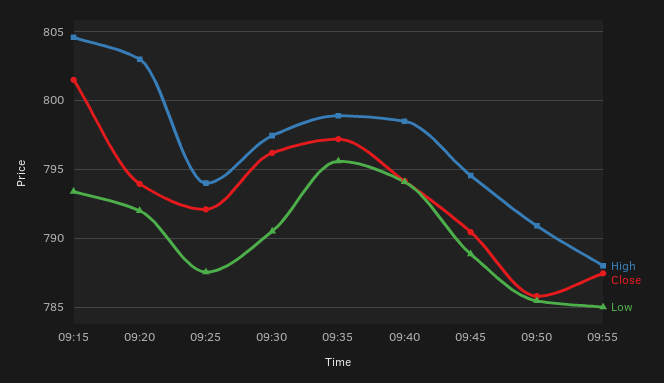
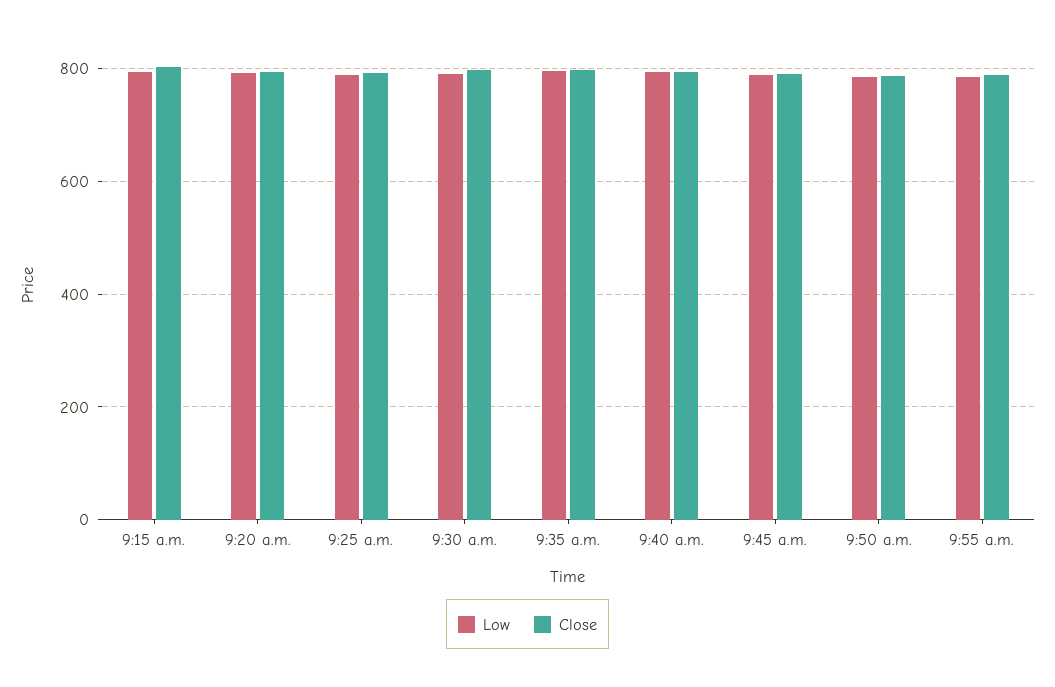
  {
-   "High": {
-     "09:15": 804.5,
-     "09:20": 803,
-     "09:25": 794,
-     "09:30": 797.5,
-     "09:35": 799,
-     "09:40": 798.5,
-     "09:45": 794.5,
-     "09:50": 791,
-     "09:55": 788
-   },
    "Close": {
      "09:15": 801.5,
      "09:20": 794,
      "09:25": 792,
      "09:30": 796,
      "09:35": 797,
      "09:40": 794,
      "09:45": 790.5,
      "09:50": 786,
      "09:55": 787.5
    },
    "Low": {
      "09:15": 793.5,
      "09:20": 792,
      "09:25": 787.5,
      "09:30": 790.5,
      "09:35": 795.5,
      "09:40": 794,
      "09:45": 789,
      "09:50": 785.5,
      "09:55": 785
    }
  }

